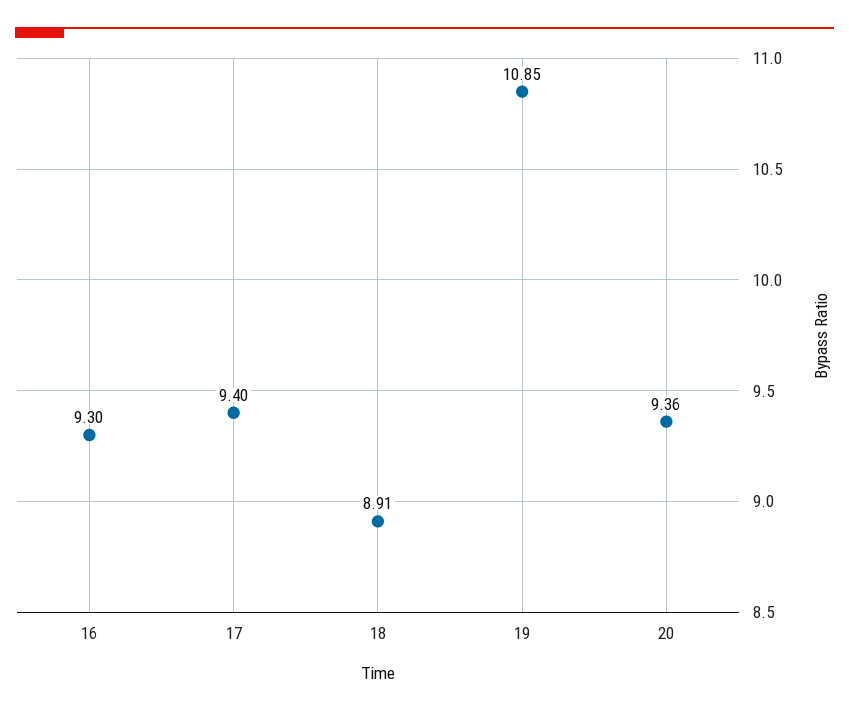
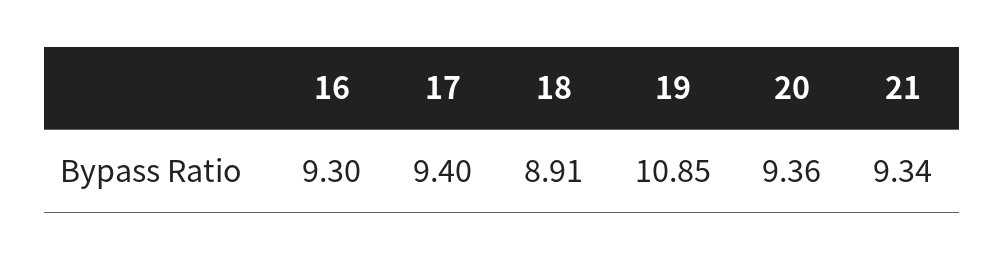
  {
    "16": 9.3,
    "17": 9.4,
    "18": 8.91,
    "19": 10.85,
-   "20": 9.36
+   "20": 9.36,
+   "21": 9.34
  }

